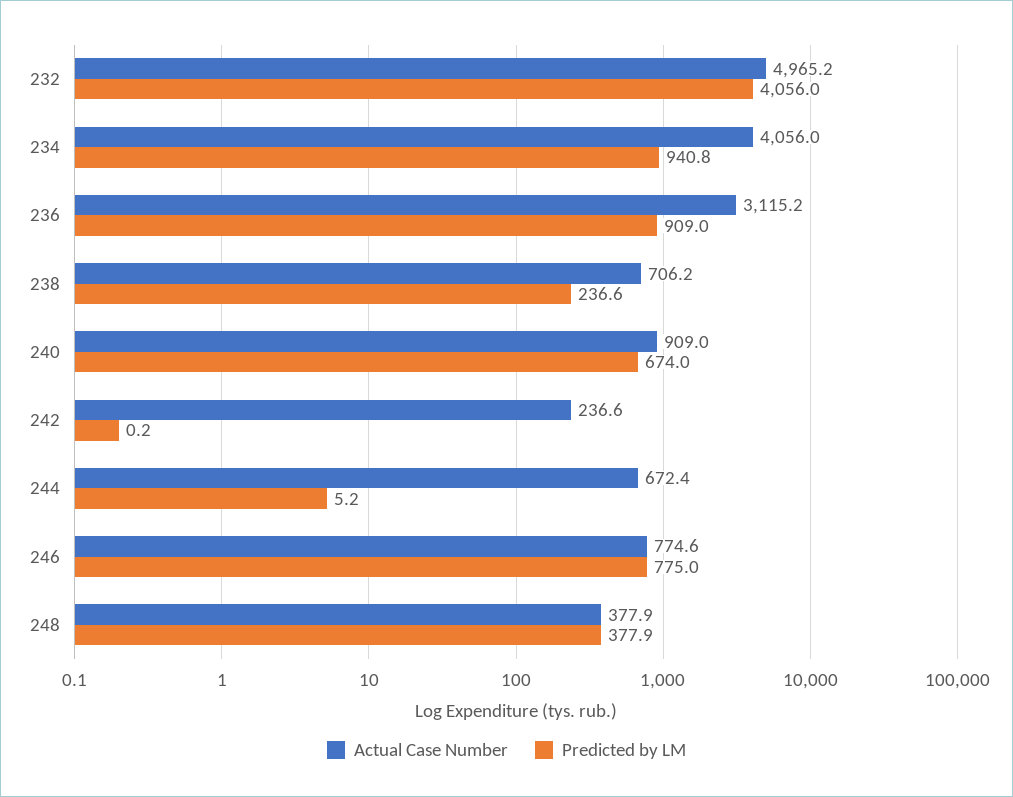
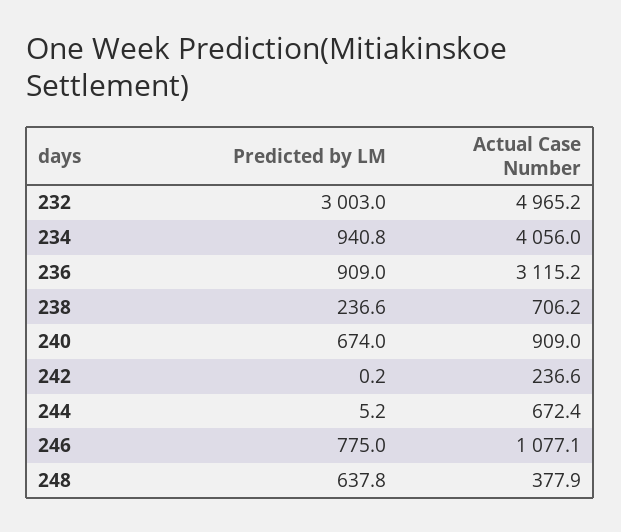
  {
    "Actual Case Number": {
      "232": 4965.2,
      "234": 4056,
      "236": 3115.2,
      "238": 706.2,
      "240": 909,
      "242": 236.6,
      "244": 672.4,
-     "246": 774.6,
+     "246": 1077.1,
      "248": 377.9
    },
    "Predicted by LM": {
-     "232": 4056,
+     "232": 3003,
      "234": 940.8,
      "236": 909,
      "238": 236.6,
      "240": 674,
      "242": 0.2,
      "244": 5.2,
      "246": 775,
-     "248": 377.9
+     "248": 637.8
    }
  }

